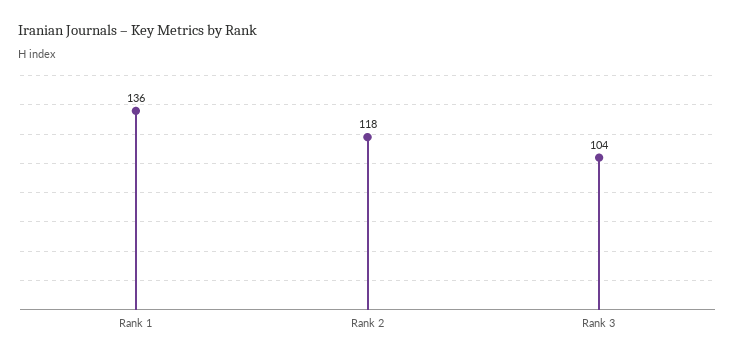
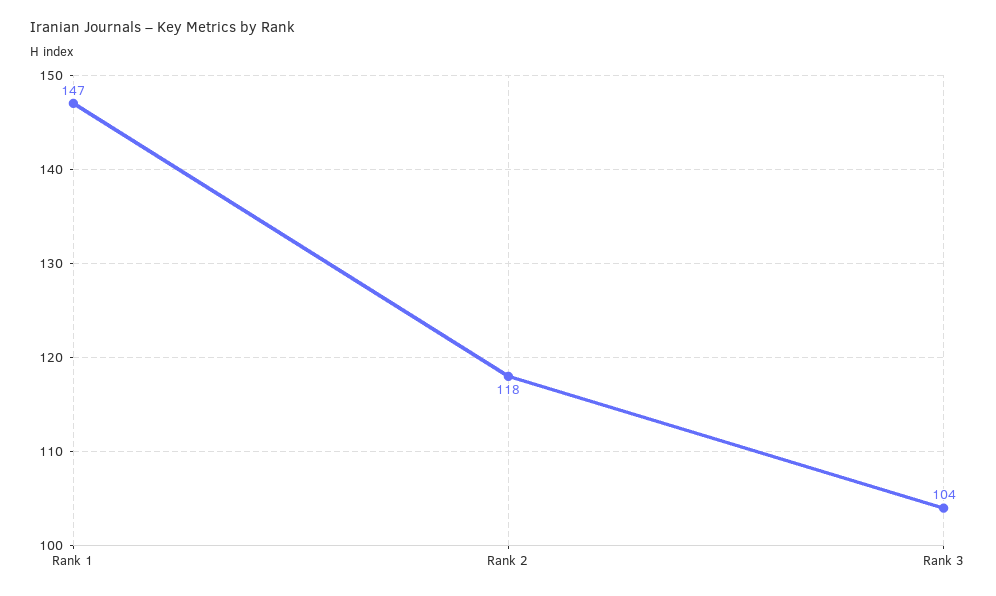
  {
-   "Rank 1": 136,
+   "Rank 1": 147,
    "Rank 2": 118,
    "Rank 3": 104
  }

